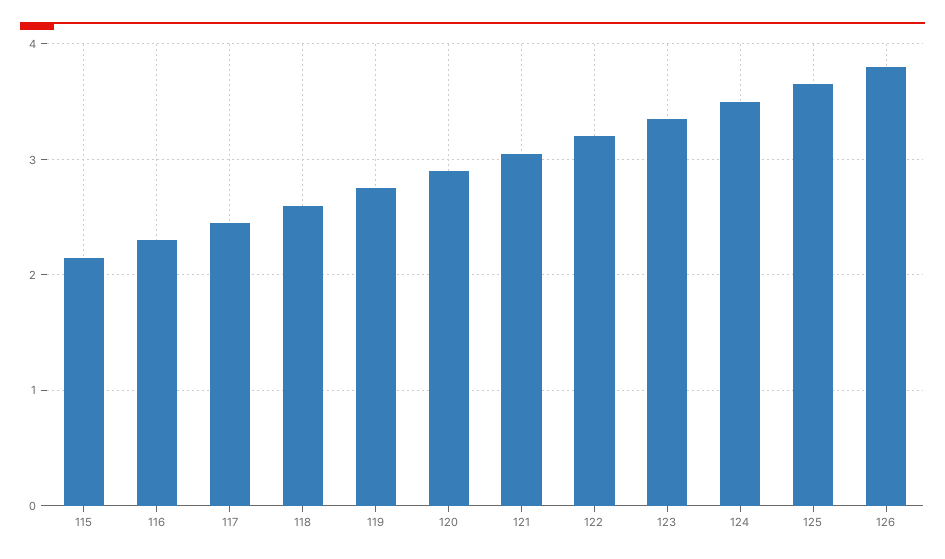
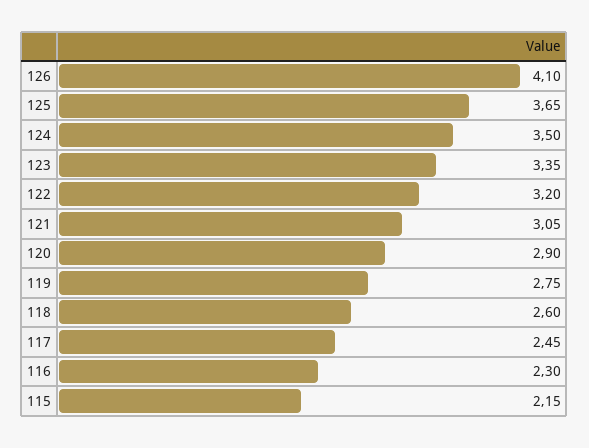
  {
    "115": 2.15,
    "116": 2.3,
    "117": 2.45,
    "118": 2.6,
    "119": 2.75,
    "120": 2.9,
    "121": 3.05,
    "122": 3.2,
    "123": 3.35,
    "124": 3.5,
    "125": 3.65,
-   "126": 3.8
+   "126": 4.1
  }

